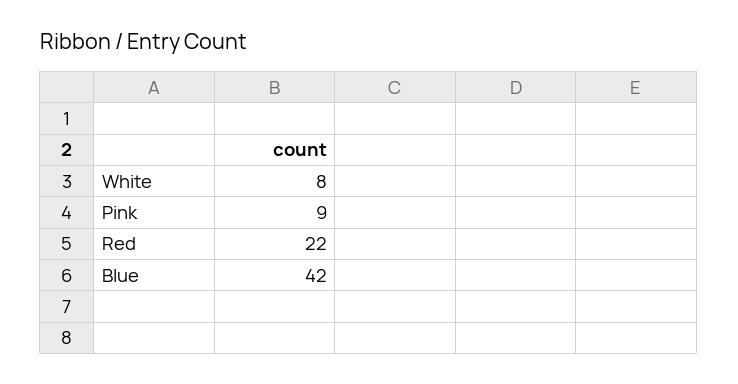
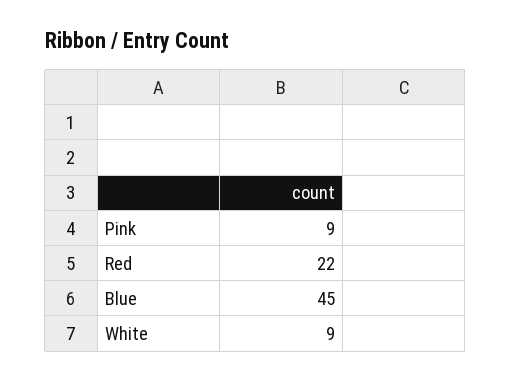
  {
-   "White": 8,
+   "White": 9,
    "Pink": 9,
    "Red": 22,
-   "Blue": 42
+   "Blue": 45
  }

